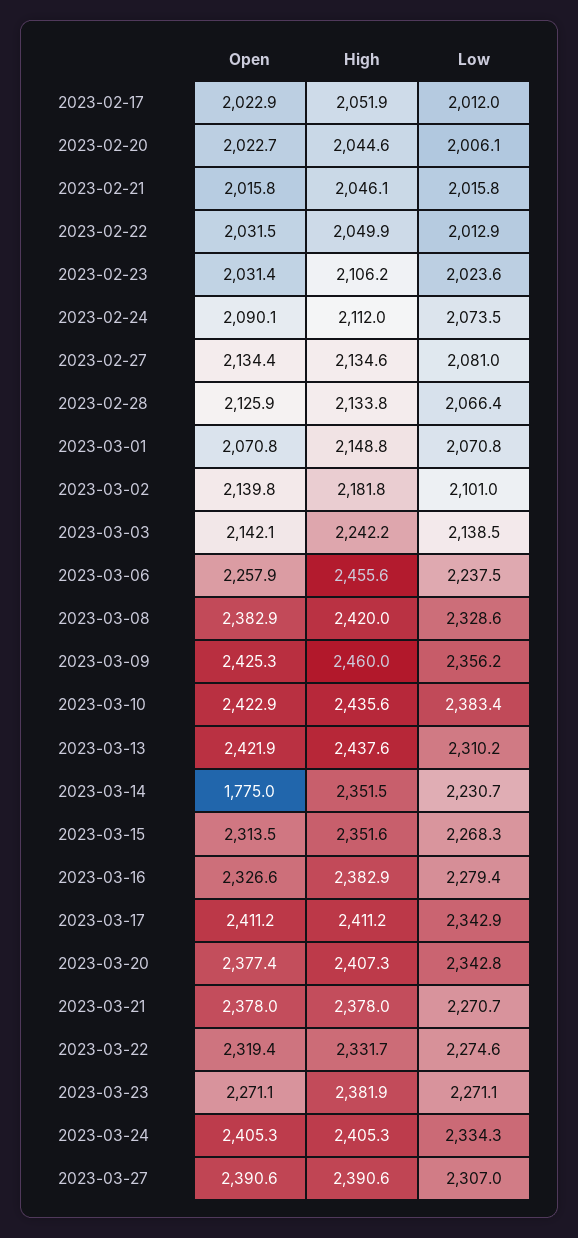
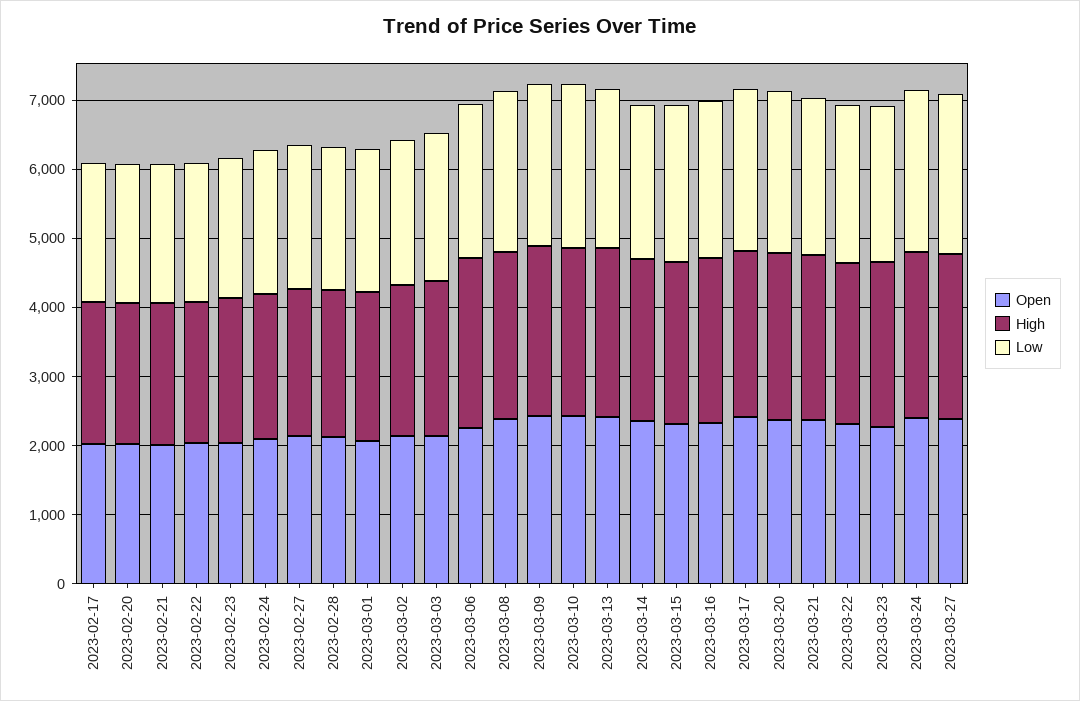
  {
    "Open": {
      "2023-02-17": 2022.9,
      "2023-02-20": 2022.7,
      "2023-02-21": 2015.8,
      "2023-02-22": 2031.5,
      "2023-02-23": 2031.4,
      "2023-02-24": 2090.1,
      "2023-02-27": 2134.4,
      "2023-02-28": 2125.9,
      "2023-03-01": 2070.8,
      "2023-03-02": 2139.8,
      "2023-03-03": 2142.1,
      "2023-03-06": 2257.9,
      "2023-03-08": 2382.9,
      "2023-03-09": 2425.3,
      "2023-03-10": 2422.9,
      "2023-03-13": 2421.9,
-     "2023-03-14": 1775,
+     "2023-03-14": 2400,
      "2023-03-15": 2313.5,
      "2023-03-16": 2326.6,
      "2023-03-17": 2411.2,
      "2023-03-20": 2377.4,
      "2023-03-21": 2378,
      "2023-03-22": 2319.4,
      "2023-03-23": 2271.1,
      "2023-03-24": 2405.3,
      "2023-03-27": 2390.6
    },
    "High": {
      "2023-02-17": 2051.9,
      "2023-02-20": 2044.6,
      "2023-02-21": 2046.1,
      "2023-02-22": 2049.9,
      "2023-02-23": 2106.2,
      "2023-02-24": 2112,
      "2023-02-27": 2134.6,
      "2023-02-28": 2133.8,
      "2023-03-01": 2148.8,
      "2023-03-02": 2181.8,
      "2023-03-03": 2242.2,
      "2023-03-06": 2455.6,
      "2023-03-08": 2420,
      "2023-03-09": 2460,
      "2023-03-10": 2435.6,
      "2023-03-13": 2437.6,
      "2023-03-14": 2351.5,
      "2023-03-15": 2351.6,
      "2023-03-16": 2382.9,
      "2023-03-17": 2411.2,
      "2023-03-20": 2407.3,
      "2023-03-21": 2378,
      "2023-03-22": 2331.7,
      "2023-03-23": 2381.9,
      "2023-03-24": 2405.3,
      "2023-03-27": 2390.6
    },
    "Low": {
      "2023-02-17": 2012,
      "2023-02-20": 2006.1,
      "2023-02-21": 2015.8,
      "2023-02-22": 2012.9,
      "2023-02-23": 2023.6,
      "2023-02-24": 2073.5,
      "2023-02-27": 2081,
      "2023-02-28": 2066.4,
      "2023-03-01": 2070.8,
      "2023-03-02": 2101,
      "2023-03-03": 2138.5,
      "2023-03-06": 2237.5,
      "2023-03-08": 2328.6,
      "2023-03-09": 2356.2,
      "2023-03-10": 2383.4,
      "2023-03-13": 2310.2,
      "2023-03-14": 2230.7,
      "2023-03-15": 2268.3,
      "2023-03-16": 2279.4,
      "2023-03-17": 2342.9,
      "2023-03-20": 2342.8,
      "2023-03-21": 2270.7,
      "2023-03-22": 2274.6,
      "2023-03-23": 2271.1,
      "2023-03-24": 2334.3,
      "2023-03-27": 2307
    }
  }

